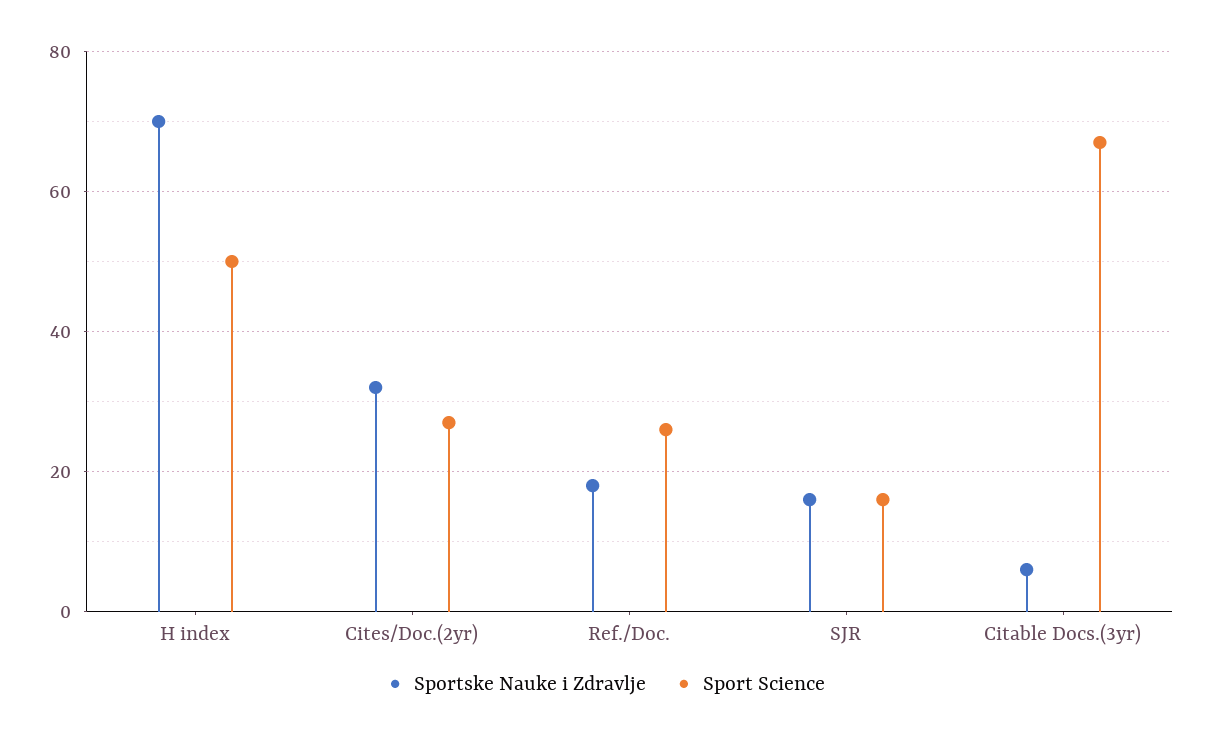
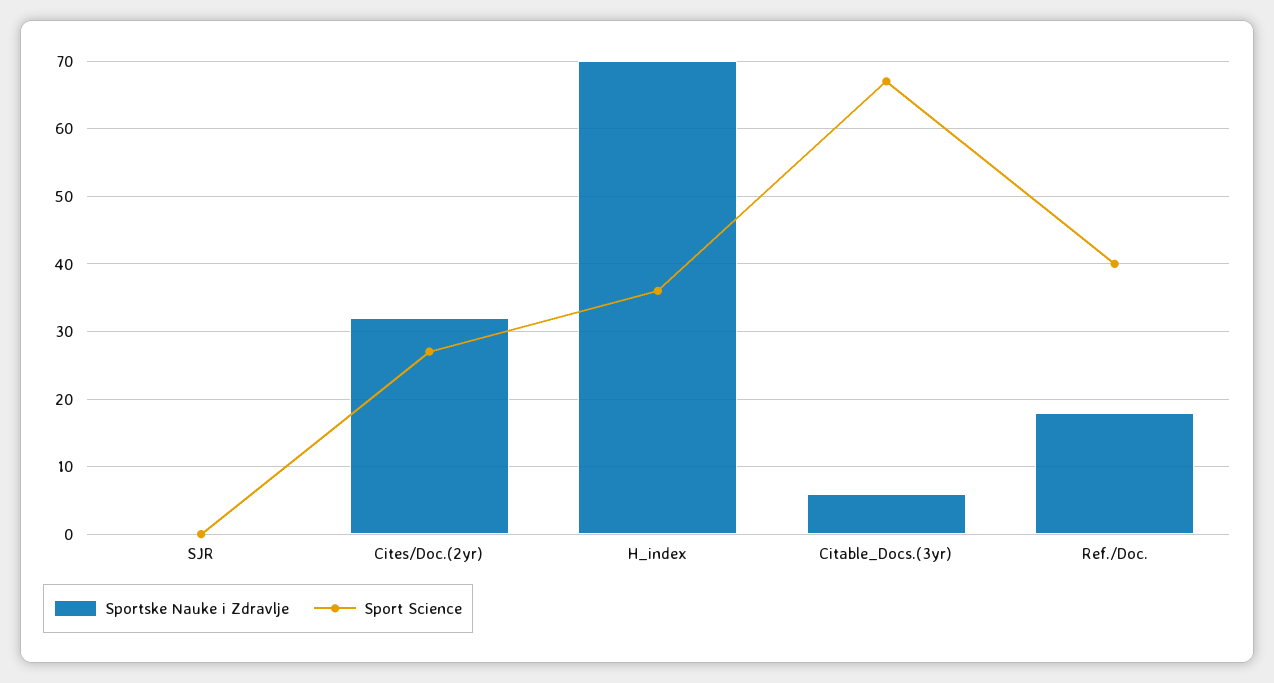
  {
    "Sportske Nauke i Zdravlje": {
      "H index": 70,
      "Cites/Doc.(2yr)": 32,
      "Ref./Doc.": 18,
-     "SJR": 15,
+     "SJR": 0,
      "Citable Docs.(3yr)": 6
    },
    "Sport Science": {
-     "H index": 50,
+     "H index": 36,
      "Cites/Doc.(2yr)": 27,
-     "Ref./Doc.": 25,
+     "Ref./Doc.": 40,
-     "SJR": 15,
+     "SJR": 0,
      "Citable Docs.(3yr)": 67
    }
  }

